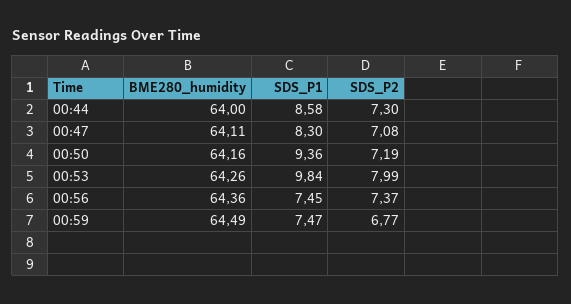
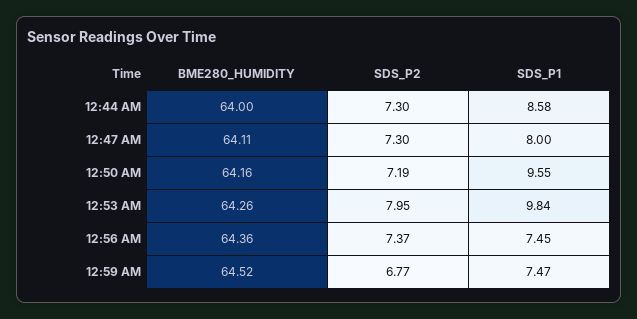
  {
    "BME280_humidity": {
      "00:44": 64,
      "00:47": 64.11,
      "00:50": 64.16,
      "00:53": 64.26,
      "00:56": 64.36,
-     "00:59": 64.49
+     "00:59": 64.52
    },
    "SDS_P1": {
      "00:44": 8.58,
-     "00:47": 8.3,
+     "00:47": 8,
-     "00:50": 9.36,
+     "00:50": 9.55,
      "00:53": 9.84,
      "00:56": 7.45,
      "00:59": 7.47
    },
    "SDS_P2": {
      "00:44": 7.3,
-     "00:47": 7.08,
+     "00:47": 7.3,
      "00:50": 7.19,
-     "00:53": 7.99,
+     "00:53": 7.95,
      "00:56": 7.37,
      "00:59": 6.77
    }
  }

